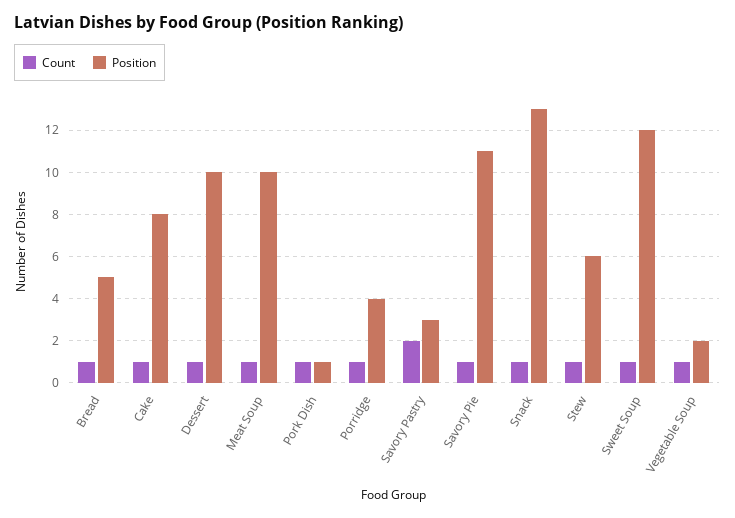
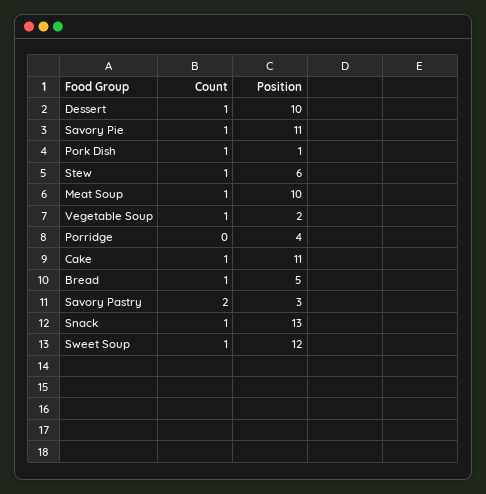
  {
    "Count": {
      "Bread": 1,
      "Cake": 1,
      "Dessert": 1,
      "Meat Soup": 1,
      "Pork Dish": 1,
-     "Porridge": 1,
+     "Porridge": 0,
      "Savory Pastry": 2,
      "Savory Pie": 1,
      "Snack": 1,
      "Stew": 1,
      "Sweet Soup": 1,
      "Vegetable Soup": 1
    },
    "Position": {
      "Bread": 5,
-     "Cake": 8,
+     "Cake": 11,
      "Dessert": 10,
      "Meat Soup": 10,
      "Pork Dish": 1,
      "Porridge": 4,
      "Savory Pastry": 3,
      "Savory Pie": 11,
      "Snack": 13,
      "Stew": 6,
      "Sweet Soup": 12,
      "Vegetable Soup": 2
    }
  }

